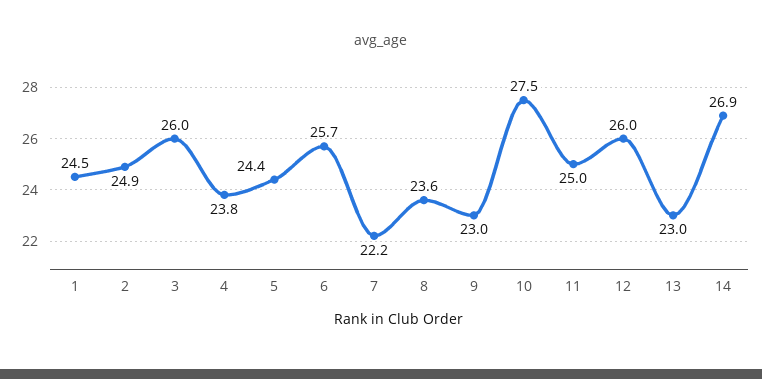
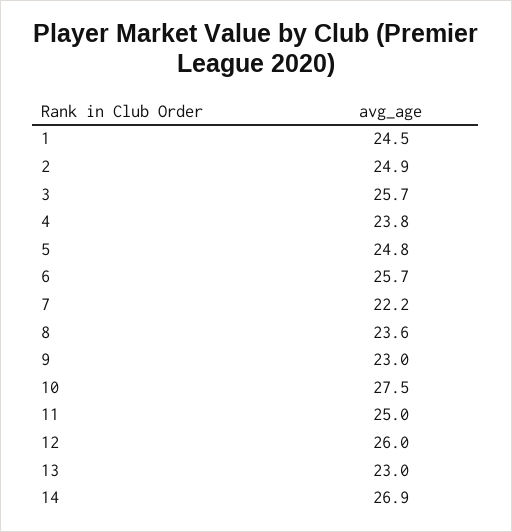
  {
    "1": 24.5,
    "2": 24.9,
-   "3": 26,
+   "3": 25.7,
    "4": 23.8,
-   "5": 24.4,
+   "5": 24.8,
    "6": 25.7,
    "7": 22.2,
    "8": 23.6,
    "9": 23,
    "10": 27.5,
    "11": 25,
    "12": 26,
    "13": 23,
    "14": 26.9
  }

